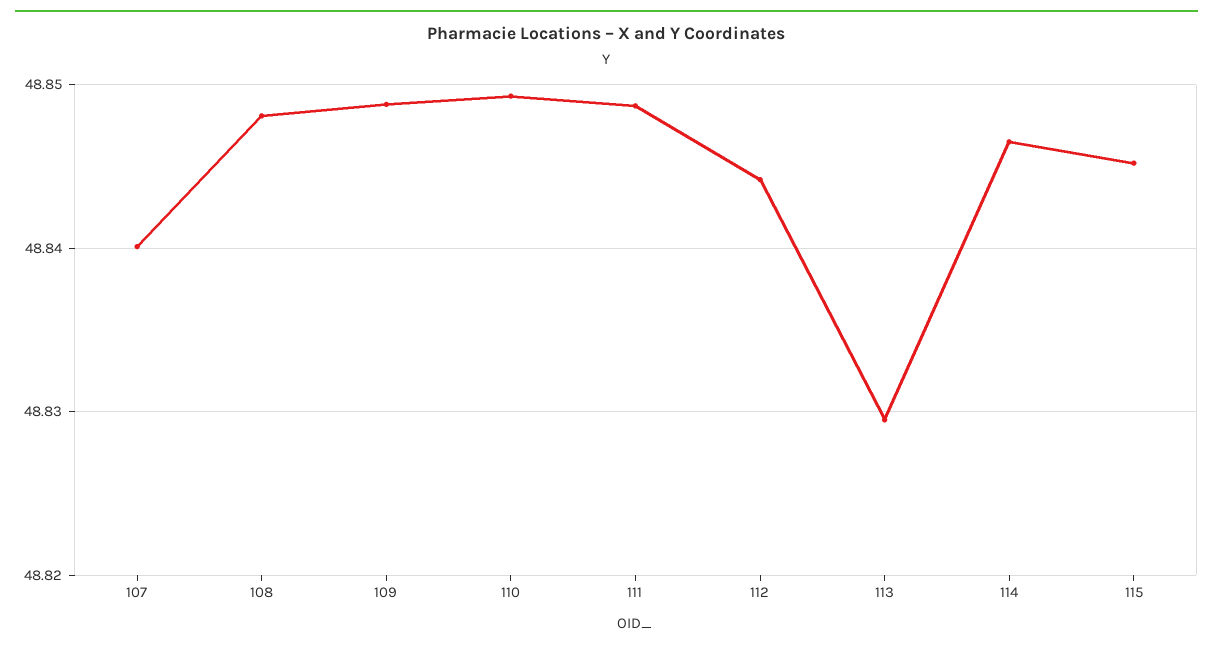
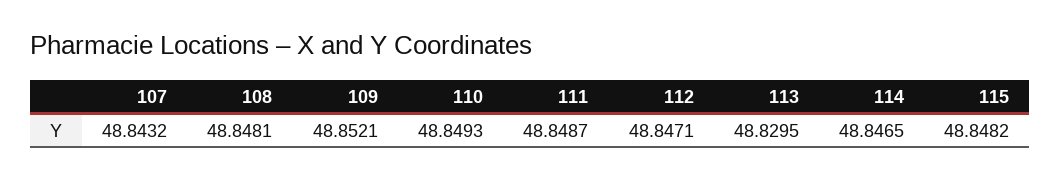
  {
-   "107": 48.84,
+   "107": 48.8432,
    "108": 48.8481,
-   "109": 48.849,
+   "109": 48.8521,
    "110": 48.8493,
    "111": 48.8487,
-   "112": 48.844,
+   "112": 48.8471,
    "113": 48.8295,
    "114": 48.8465,
-   "115": 48.845
+   "115": 48.8482
  }

